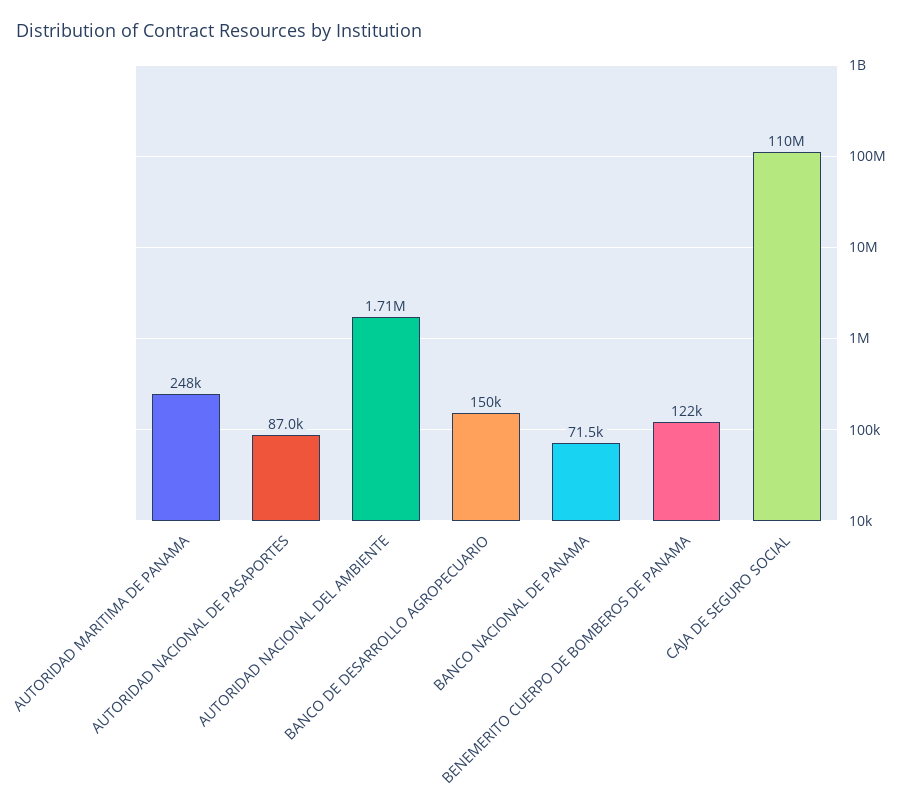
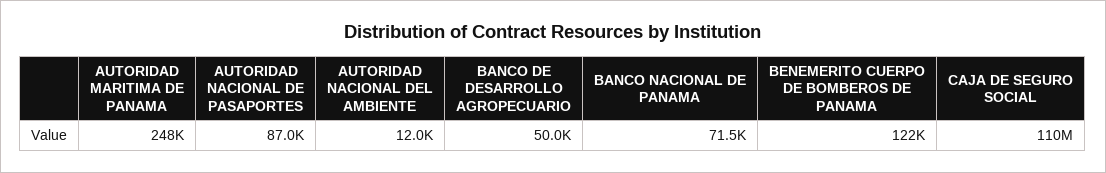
  {
    "AUTORIDAD MARITIMA DE PANAMA": 248000,
    "AUTORIDAD NACIONAL DE PASAPORTES": 87000,
-   "AUTORIDAD NACIONAL DEL AMBIENTE": 1710000,
+   "AUTORIDAD NACIONAL DEL AMBIENTE": 12000,
-   "BANCO DE DESARROLLO AGROPECUARIO": 150000,
+   "BANCO DE DESARROLLO AGROPECUARIO": 50000,
    "BANCO NACIONAL DE PANAMA": 71500,
    "BENEMERITO CUERPO DE BOMBEROS DE PANAMA": 122000,
    "CAJA DE SEGURO SOCIAL": 110000000
  }

